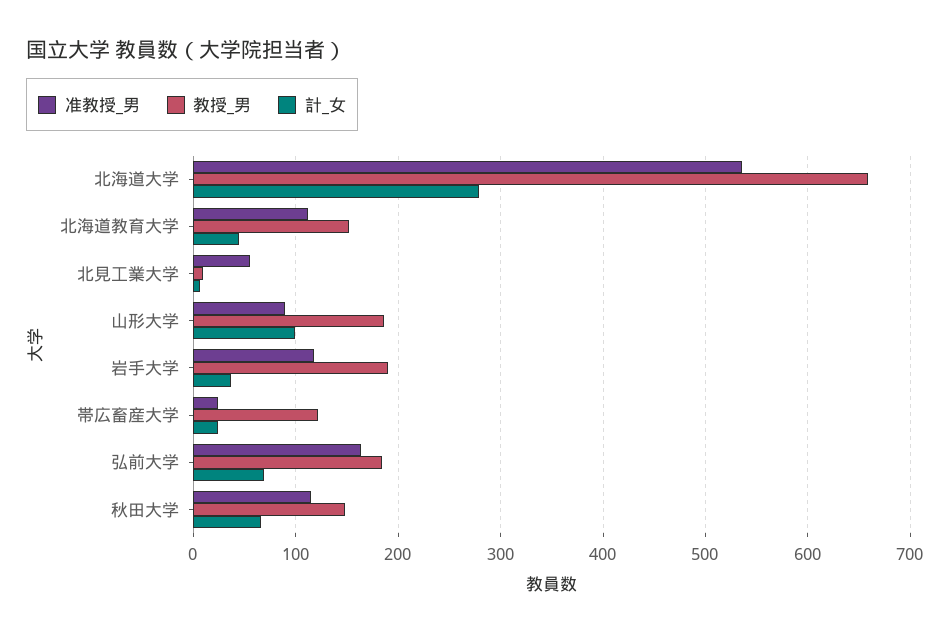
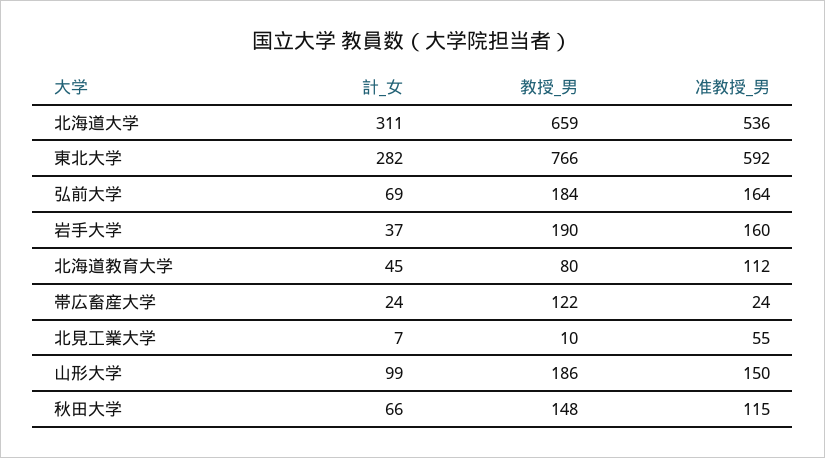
  {
    "准教授_男": {
      "北海道大学": 536,
      "北海道教育大学": 112,
      "北見工業大学": 55,
-     "山形大学": 90,
+     "山形大学": 150,
-     "岩手大学": 120,
+     "岩手大学": 160,
      "帯広畜産大学": 24,
      "弘前大学": 164,
-     "秋田大学": 115
+     "秋田大学": 115,
+     "東北大学": 592
    },
    "教授_男": {
      "北海道大学": 659,
-     "北海道教育大学": 150,
+     "北海道教育大学": 80,
      "北見工業大学": 10,
      "山形大学": 186,
      "岩手大学": 190,
      "帯広畜産大学": 122,
      "弘前大学": 184,
-     "秋田大学": 148
+     "秋田大学": 148,
+     "東北大学": 766
    },
    "計_女": {
-     "北海道大学": 280,
+     "北海道大学": 311,
      "北海道教育大学": 45,
      "北見工業大学": 7,
      "山形大学": 99,
      "岩手大学": 37,
      "帯広畜産大学": 24,
      "弘前大学": 69,
-     "秋田大学": 66
+     "秋田大学": 66,
+     "東北大学": 282
    }
  }

